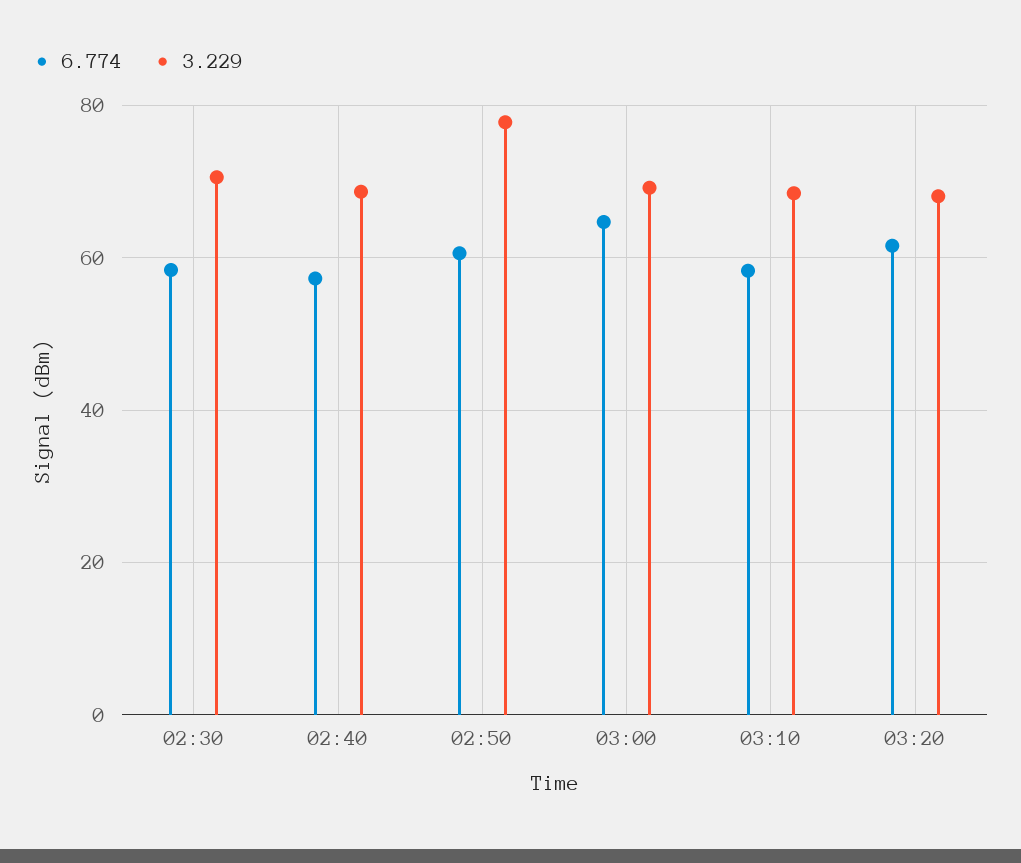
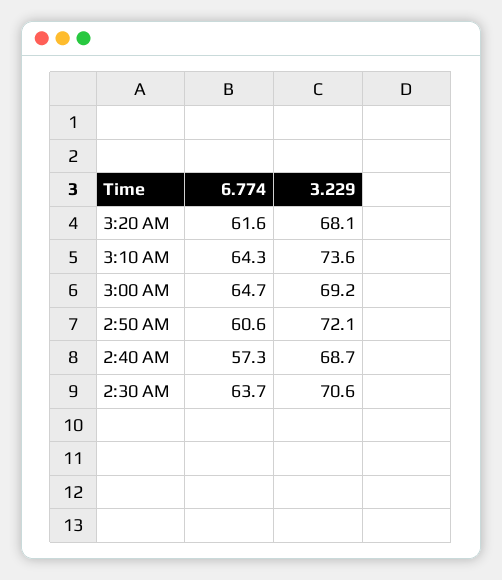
  {
    "6.774": {
-     "02:30": 58,
+     "02:30": 63.7,
      "02:40": 57.3,
      "02:50": 60.6,
      "03:00": 64.7,
-     "03:10": 58,
+     "03:10": 64.3,
      "03:20": 61.6
    },
    "3.229": {
      "02:30": 70.6,
      "02:40": 68.7,
-     "02:50": 78,
+     "02:50": 72.1,
      "03:00": 69.2,
-     "03:10": 68,
+     "03:10": 73.6,
      "03:20": 68.1
    }
  }

